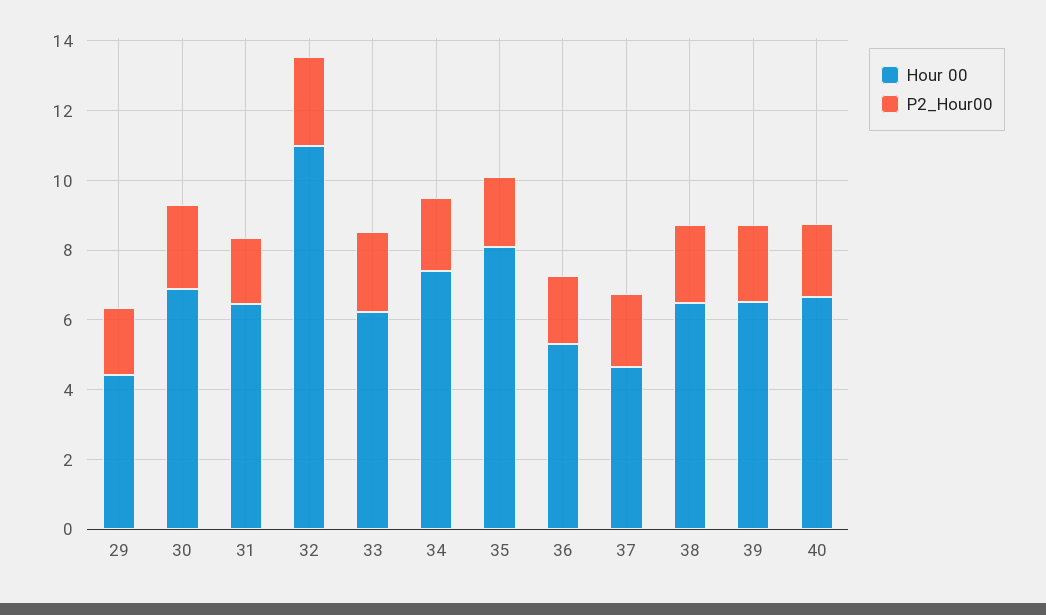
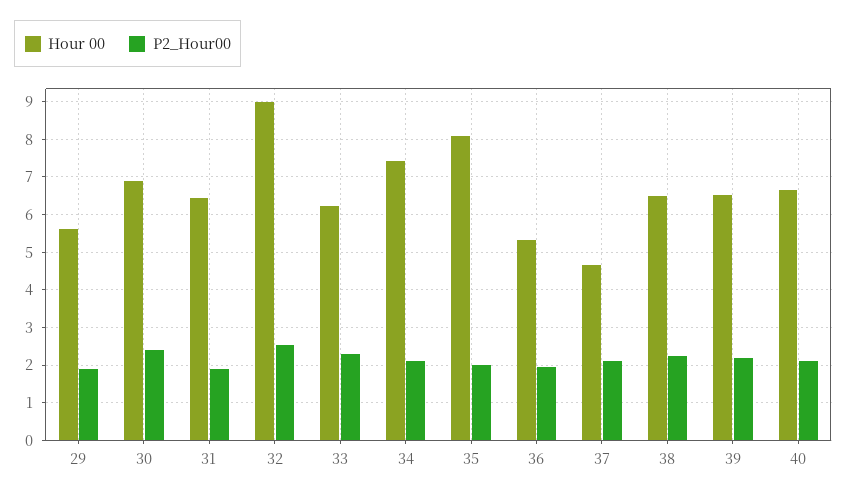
  {
    "Hour 00": {
-     "29": 4.5,
+     "29": 5.6,
      "30": 7,
      "31": 6.4,
-     "32": 11,
+     "32": 9,
      "33": 6.2,
      "34": 7.4,
      "35": 8.2,
      "36": 5.4,
      "37": 4.6,
      "38": 6.6,
      "39": 6.6,
      "40": 6.6
    },
    "P2_Hour00": {
      "29": 2,
      "30": 2.4,
      "31": 2,
      "32": 2.6,
      "33": 2.4,
      "34": 2.2,
      "35": 2,
      "36": 2,
      "37": 2.2,
      "38": 2.2,
      "39": 2.2,
      "40": 2.2
    }
  }

